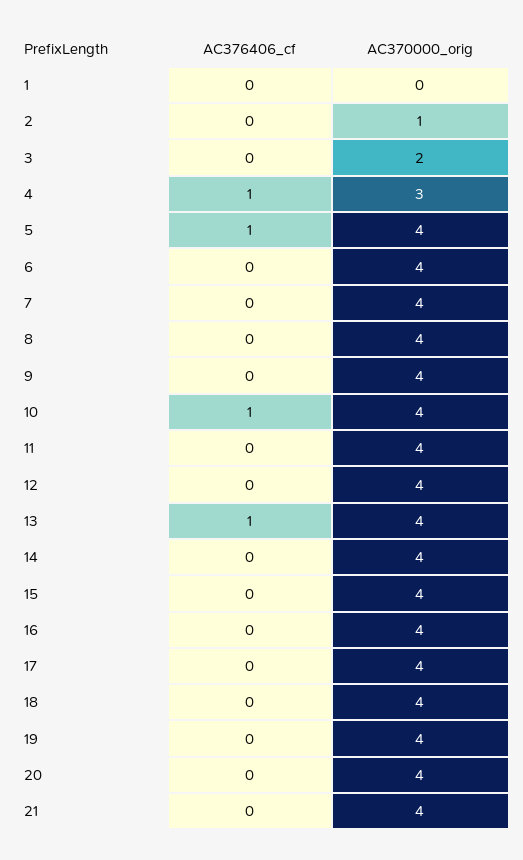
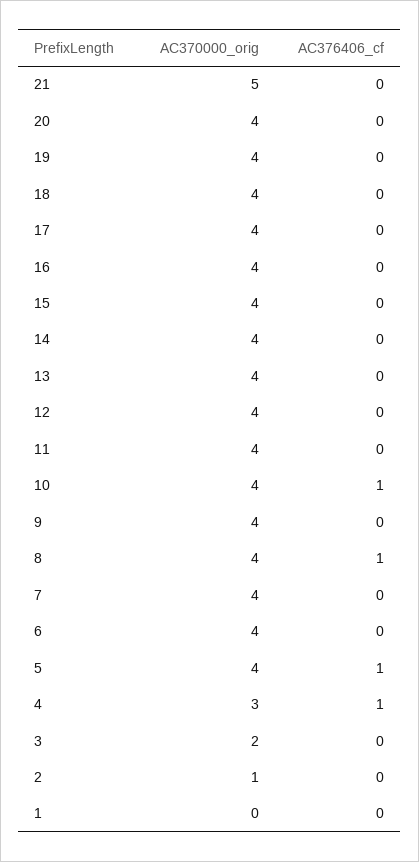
  {
    "AC376406_cf": {
      "1": 0,
      "2": 0,
      "3": 0,
      "4": 1,
      "5": 1,
      "6": 0,
      "7": 0,
-     "8": 0,
+     "8": 1,
      "9": 0,
      "10": 1,
      "11": 0,
      "12": 0,
-     "13": 1,
+     "13": 0,
      "14": 0,
      "15": 0,
      "16": 0,
      "17": 0,
      "18": 0,
      "19": 0,
      "20": 0,
      "21": 0
    },
    "AC370000_orig": {
      "1": 0,
      "2": 1,
      "3": 2,
      "4": 3,
      "5": 4,
      "6": 4,
      "7": 4,
      "8": 4,
      "9": 4,
      "10": 4,
      "11": 4,
      "12": 4,
      "13": 4,
      "14": 4,
      "15": 4,
      "16": 4,
      "17": 4,
      "18": 4,
      "19": 4,
      "20": 4,
-     "21": 4
+     "21": 5
    }
  }

